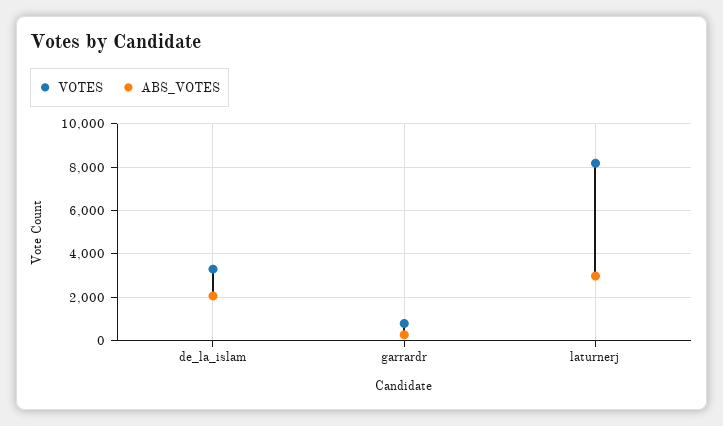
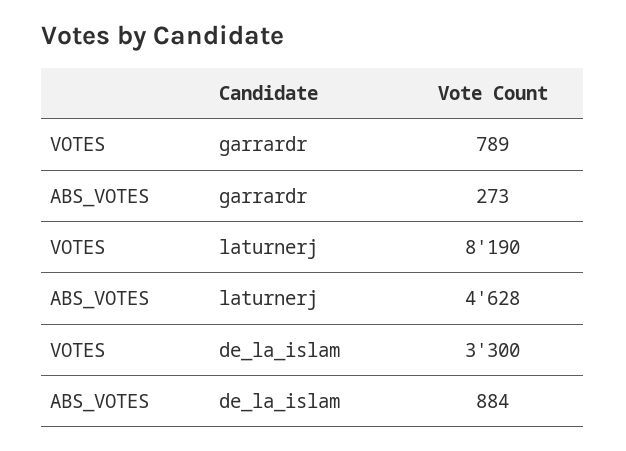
  {
    "VOTES": {
      "de_la_islam": 3300,
      "garrardr": 789,
      "laturnerj": 8190
    },
    "ABS_VOTES": {
-     "de_la_islam": 2000,
+     "de_la_islam": 884,
      "garrardr": 273,
-     "laturnerj": 3000
+     "laturnerj": 4628
    }
  }

